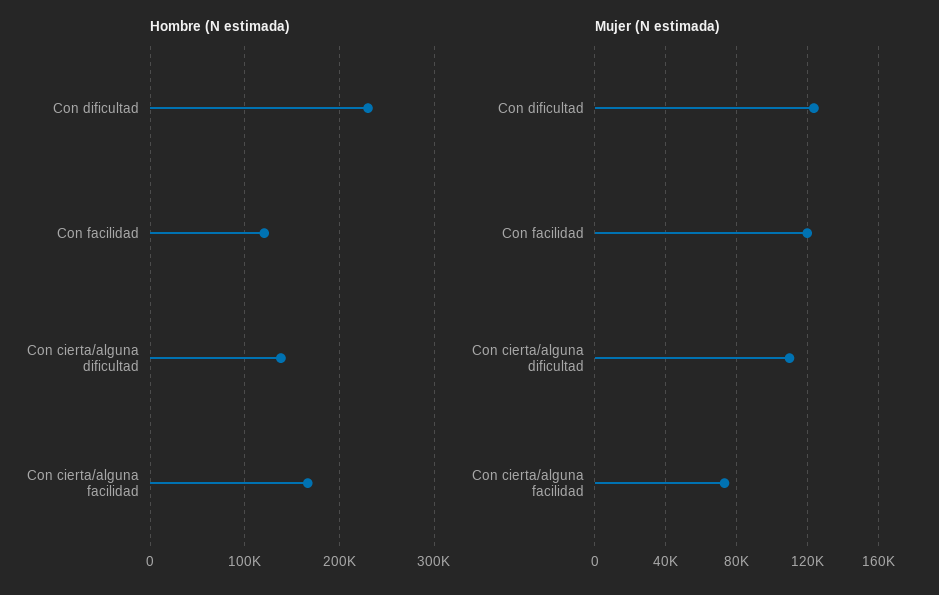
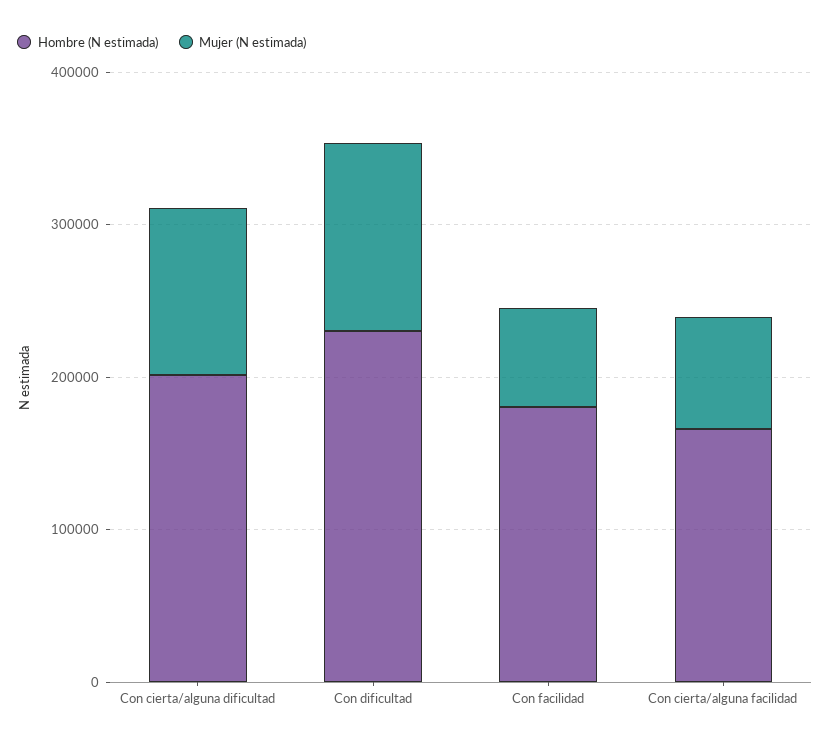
  {
    "Hombre (N estimada)": {
      "Con dificultad": 230000,
-     "Con facilidad": 120000,
+     "Con facilidad": 180000,
-     "Con cierta/alguna dificultad": 140000,
+     "Con cierta/alguna dificultad": 200000,
      "Con cierta/alguna facilidad": 170000
    },
    "Mujer (N estimada)": {
      "Con dificultad": 125000,
-     "Con facilidad": 120000,
+     "Con facilidad": 60000,
      "Con cierta/alguna dificultad": 110000,
      "Con cierta/alguna facilidad": 75000
    }
  }

